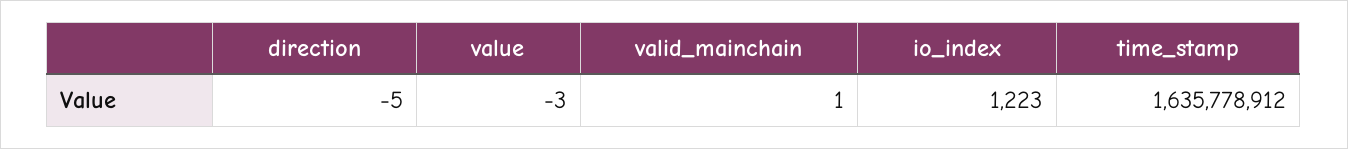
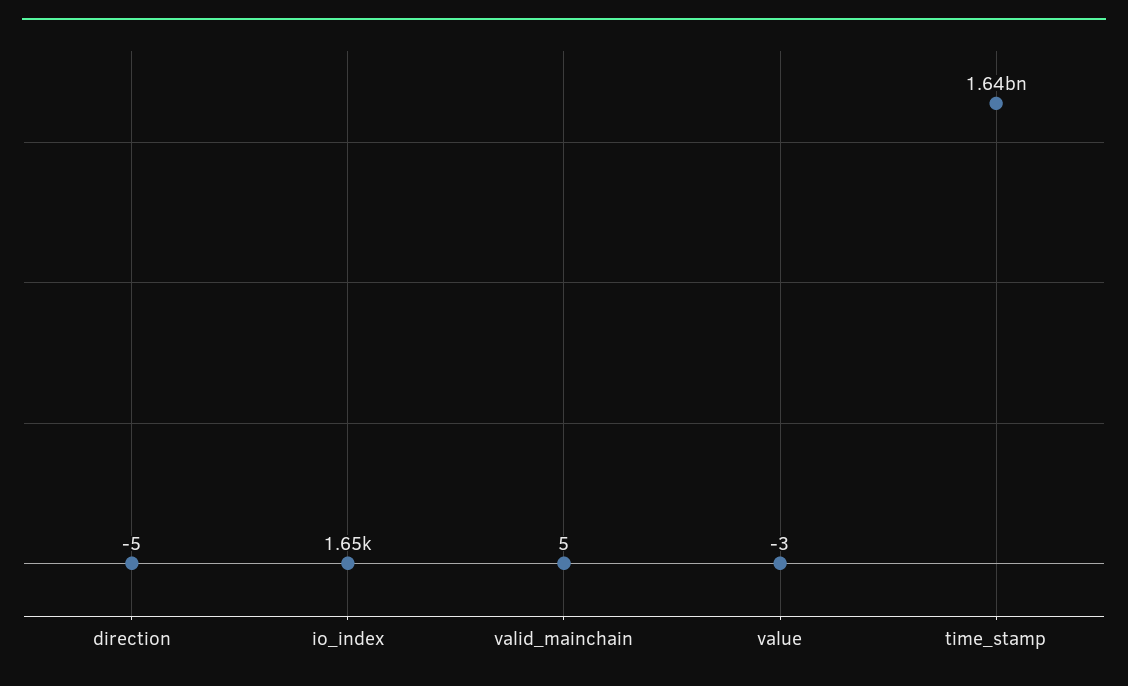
  {
    "direction": -5,
    "value": -3,
-   "valid_mainchain": 1,
+   "valid_mainchain": 5,
-   "io_index": 1223,
+   "io_index": 1650,
    "time_stamp": 1635778912
  }

